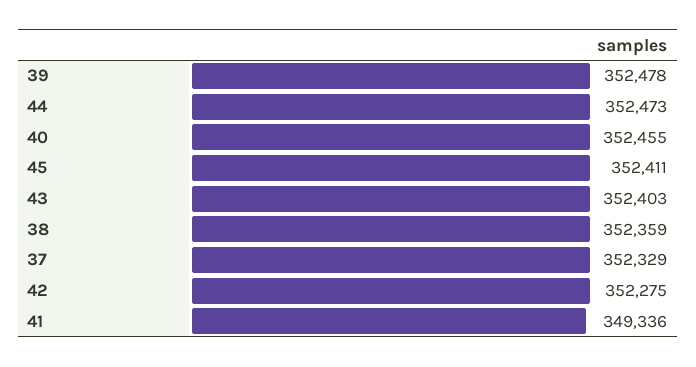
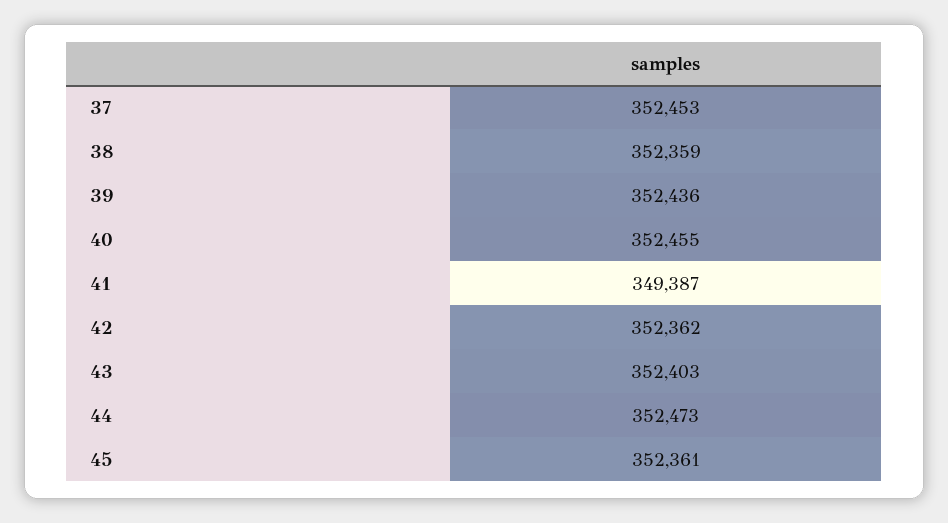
  {
-   "39": 352478,
+   "39": 352436,
    "44": 352473,
    "40": 352455,
-   "45": 352411,
+   "45": 352361,
    "43": 352403,
    "38": 352359,
-   "37": 352329,
+   "37": 352453,
-   "42": 352275,
+   "42": 352362,
-   "41": 349336
+   "41": 349387
  }

